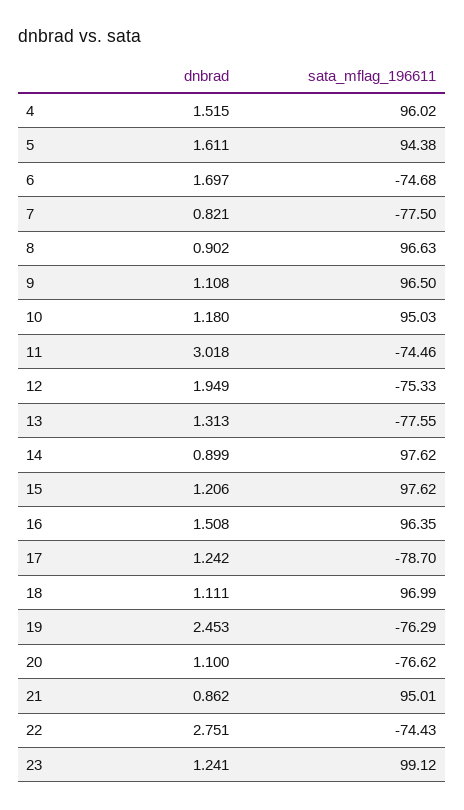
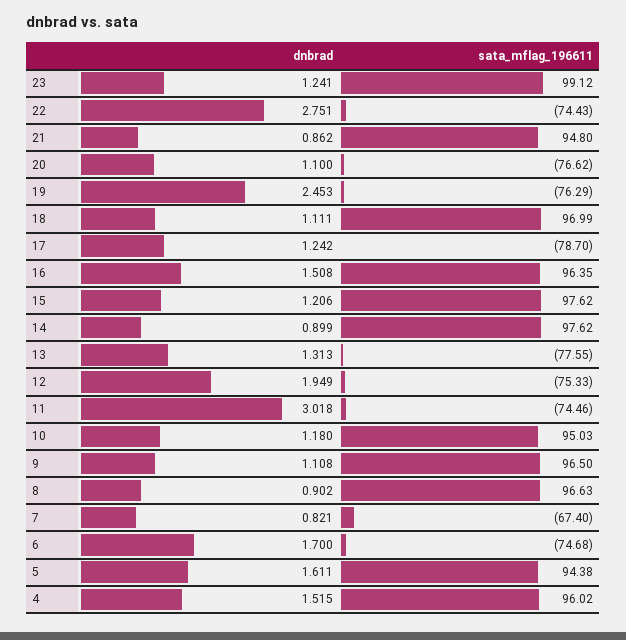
  {
    "dnbrad": {
      "4": 1.515,
      "5": 1.611,
-     "6": 1.697,
+     "6": 1.7,
      "7": 0.821,
      "8": 0.902,
      "9": 1.108,
      "10": 1.18,
      "11": 3.018,
      "12": 1.949,
      "13": 1.313,
      "14": 0.899,
      "15": 1.206,
      "16": 1.508,
      "17": 1.242,
      "18": 1.111,
      "19": 2.453,
      "20": 1.1,
      "21": 0.862,
      "22": 2.751,
      "23": 1.241
    },
    "sata_mflag_196611": {
      "4": 96.02,
      "5": 94.38,
      "6": -74.68,
-     "7": -77.5,
+     "7": -67.4,
      "8": 96.63,
      "9": 96.5,
      "10": 95.03,
      "11": -74.46,
      "12": -75.33,
      "13": -77.55,
      "14": 97.62,
      "15": 97.62,
      "16": 96.35,
      "17": -78.7,
      "18": 96.99,
      "19": -76.29,
      "20": -76.62,
-     "21": 95.01,
+     "21": 94.8,
      "22": -74.43,
      "23": 99.12
    }
  }

